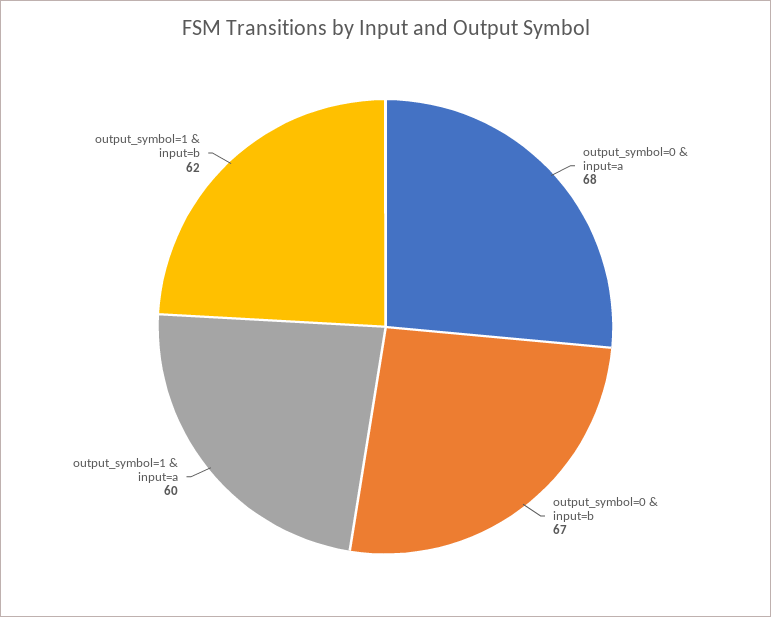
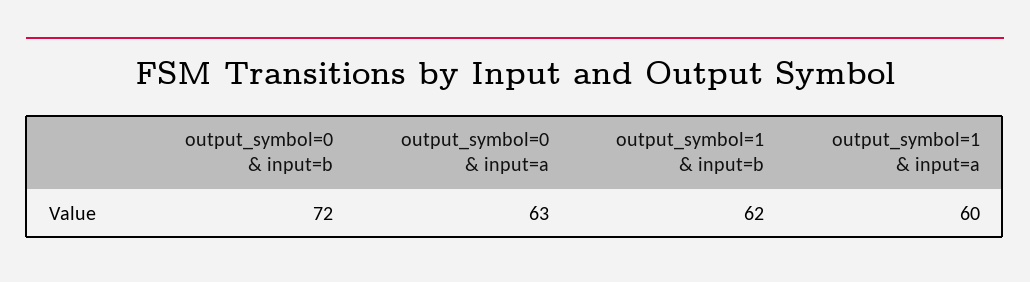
  {
-   "output_symbol=0 & input=a": 68,
+   "output_symbol=0 & input=a": 63,
-   "output_symbol=0 & input=b": 67,
+   "output_symbol=0 & input=b": 72,
    "output_symbol=1 & input=a": 60,
    "output_symbol=1 & input=b": 62
  }

